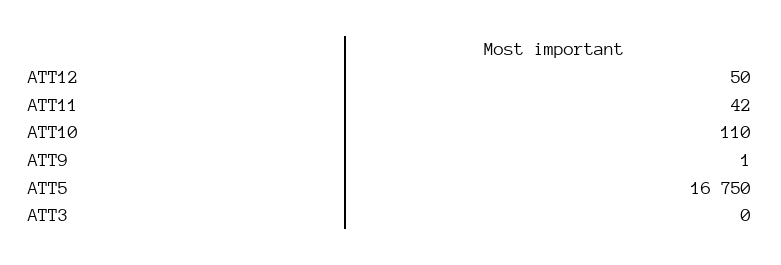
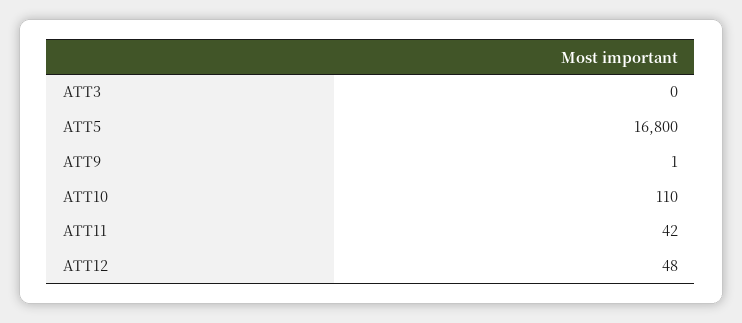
  {
-   "ATT12": 50,
+   "ATT12": 48,
    "ATT11": 42,
    "ATT10": 110,
    "ATT9": 1,
-   "ATT5": 16750,
+   "ATT5": 16800,
    "ATT3": 0
  }

